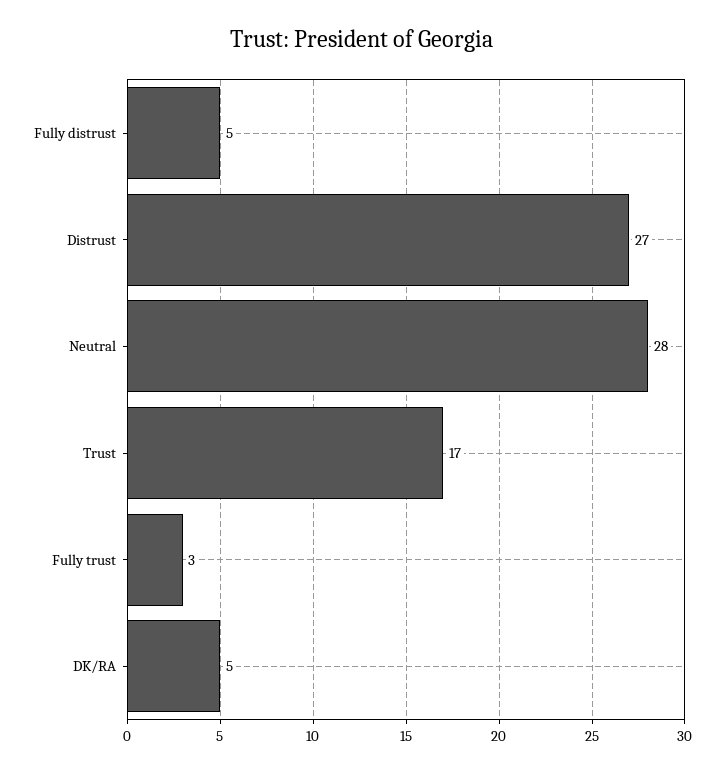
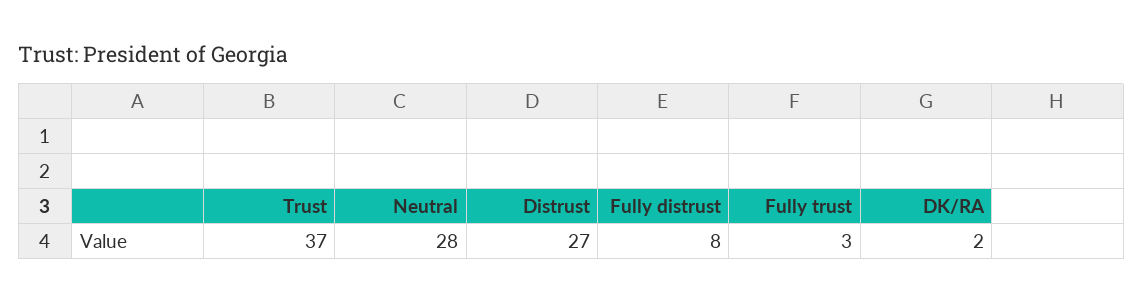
  {
-   "Fully distrust": 5,
+   "Fully distrust": 8,
    "Distrust": 27,
    "Neutral": 28,
-   "Trust": 17,
+   "Trust": 37,
    "Fully trust": 3,
-   "DK/RA": 5
+   "DK/RA": 2
  }

